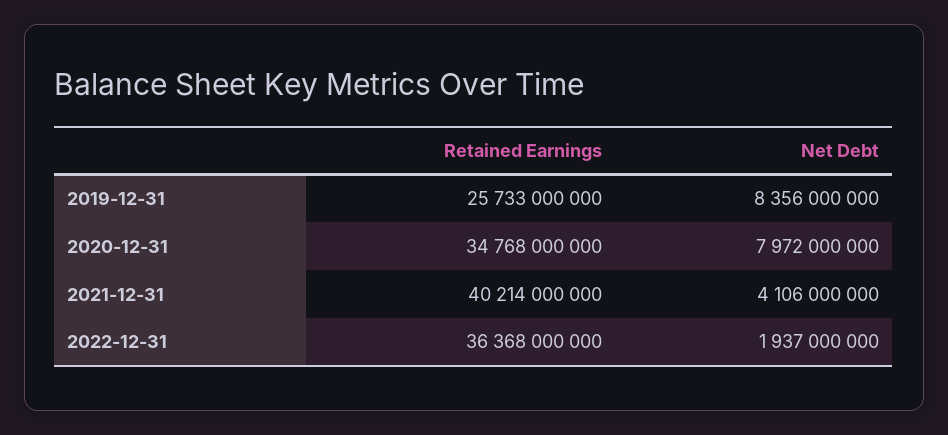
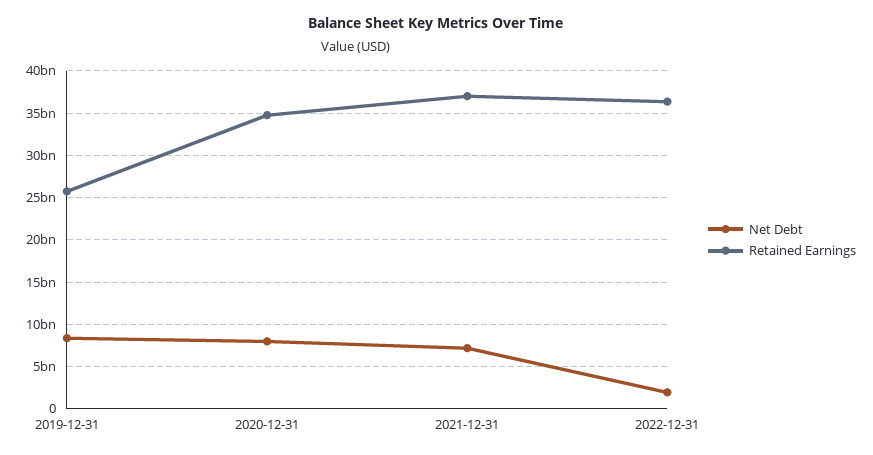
  {
    "Retained Earnings": {
      "2019-12-31": 25733000000,
      "2020-12-31": 34768000000,
-     "2021-12-31": 40214000000,
+     "2021-12-31": 37000000000,
      "2022-12-31": 36368000000
    },
    "Net Debt": {
      "2019-12-31": 8356000000,
      "2020-12-31": 7972000000,
-     "2021-12-31": 4106000000,
+     "2021-12-31": 7000000000,
      "2022-12-31": 1937000000
    }
  }

